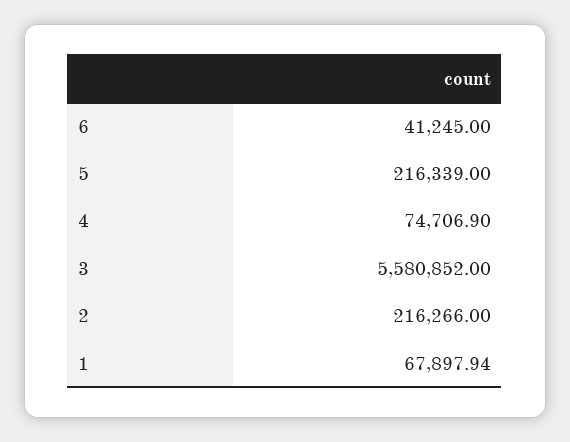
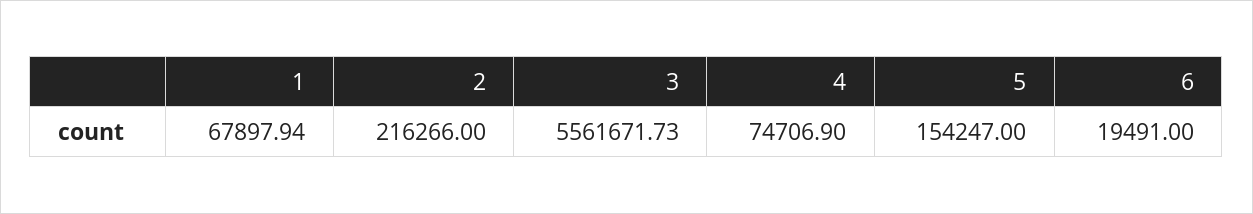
  {
-   "6": 41245,
+   "6": 19491,
-   "5": 216339,
+   "5": 154247,
    "4": 74706.9,
-   "3": 5580852,
+   "3": 5561671.73,
    "2": 216266,
    "1": 67897.94
  }

